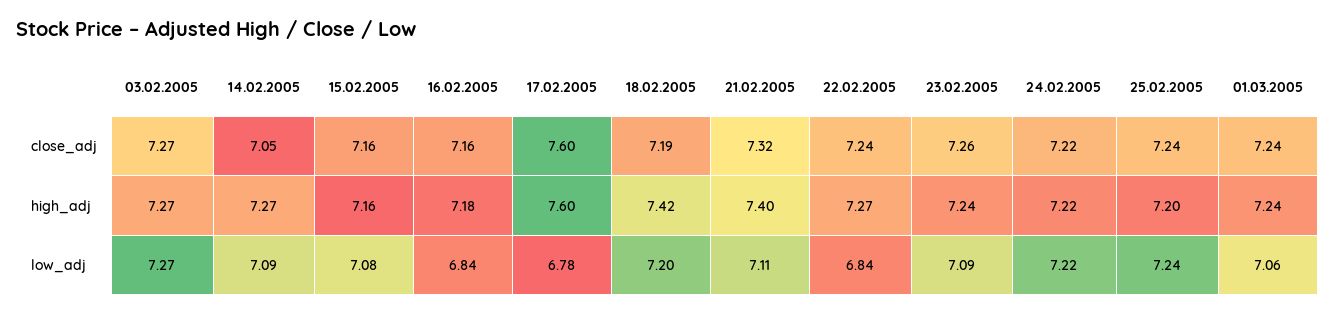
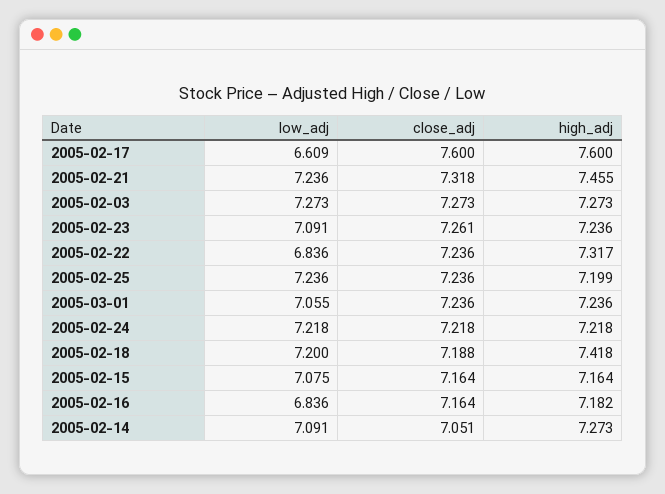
  {
    "03.02.2005": {
      "close_adj": 7.273,
      "high_adj": 7.273,
      "low_adj": 7.273
    },
    "14.02.2005": {
      "close_adj": 7.051,
      "high_adj": 7.273,
      "low_adj": 7.091
    },
    "15.02.2005": {
      "close_adj": 7.164,
      "high_adj": 7.164,
      "low_adj": 7.075
    },
    "16.02.2005": {
      "close_adj": 7.164,
      "high_adj": 7.182,
      "low_adj": 6.836
    },
    "17.02.2005": {
      "close_adj": 7.6,
      "high_adj": 7.6,
-     "low_adj": 6.78
+     "low_adj": 6.609
    },
    "18.02.2005": {
      "close_adj": 7.188,
      "high_adj": 7.418,
      "low_adj": 7.2
    },
    "21.02.2005": {
      "close_adj": 7.318,
-     "high_adj": 7.4,
+     "high_adj": 7.455,
-     "low_adj": 7.11
+     "low_adj": 7.236
    },
    "22.02.2005": {
      "close_adj": 7.236,
-     "high_adj": 7.27,
+     "high_adj": 7.317,
      "low_adj": 6.836
    },
    "23.02.2005": {
      "close_adj": 7.261,
      "high_adj": 7.236,
      "low_adj": 7.091
    },
    "24.02.2005": {
      "close_adj": 7.218,
      "high_adj": 7.218,
      "low_adj": 7.218
    },
    "25.02.2005": {
      "close_adj": 7.236,
      "high_adj": 7.199,
      "low_adj": 7.236
    },
    "01.03.2005": {
      "close_adj": 7.236,
      "high_adj": 7.236,
      "low_adj": 7.055
    }
  }

